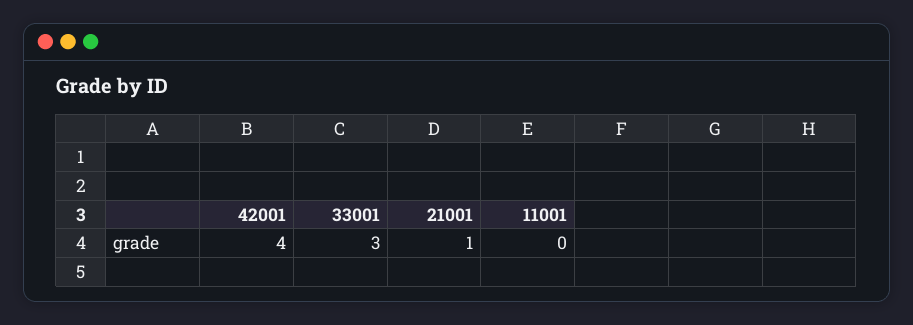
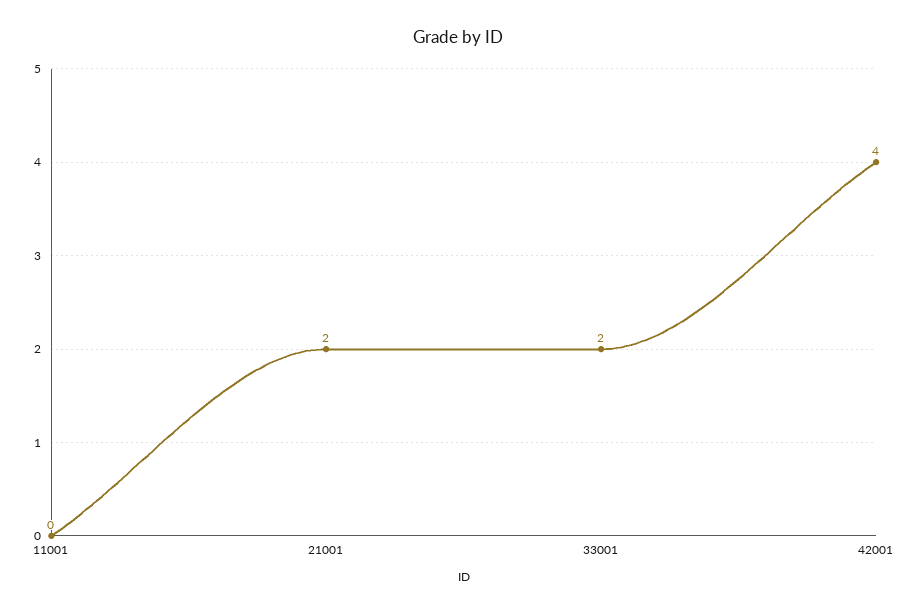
  {
    "42001": 4,
-   "33001": 3,
+   "33001": 2,
-   "21001": 1,
+   "21001": 2,
    "11001": 0
  }

